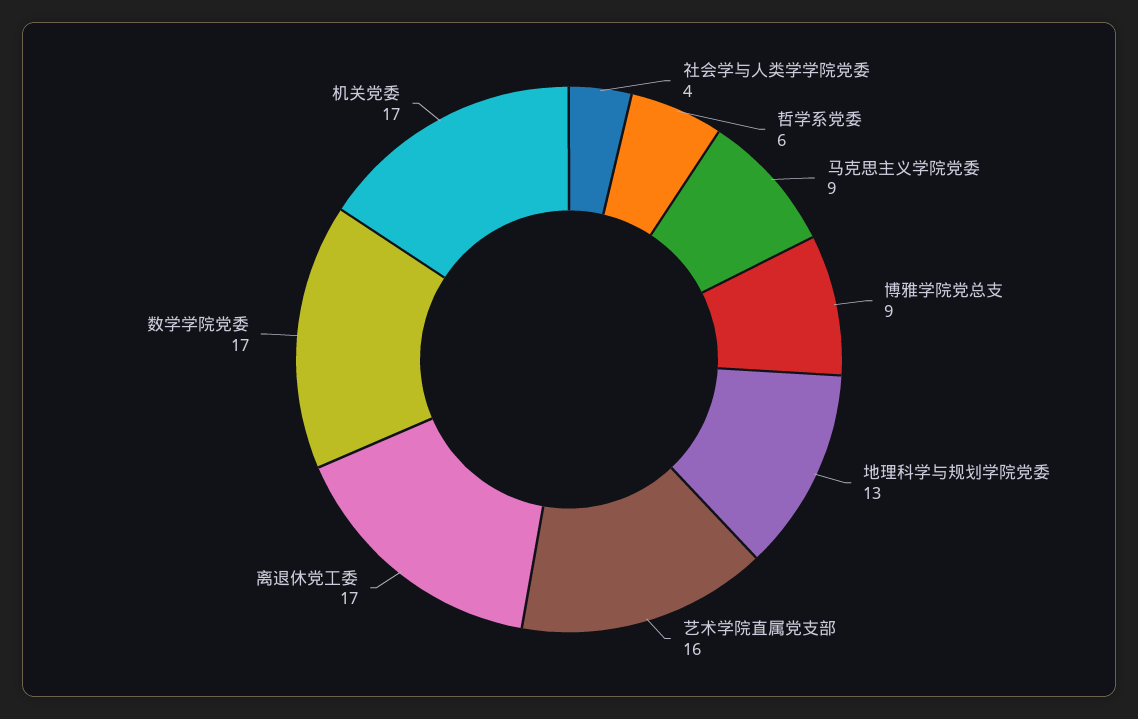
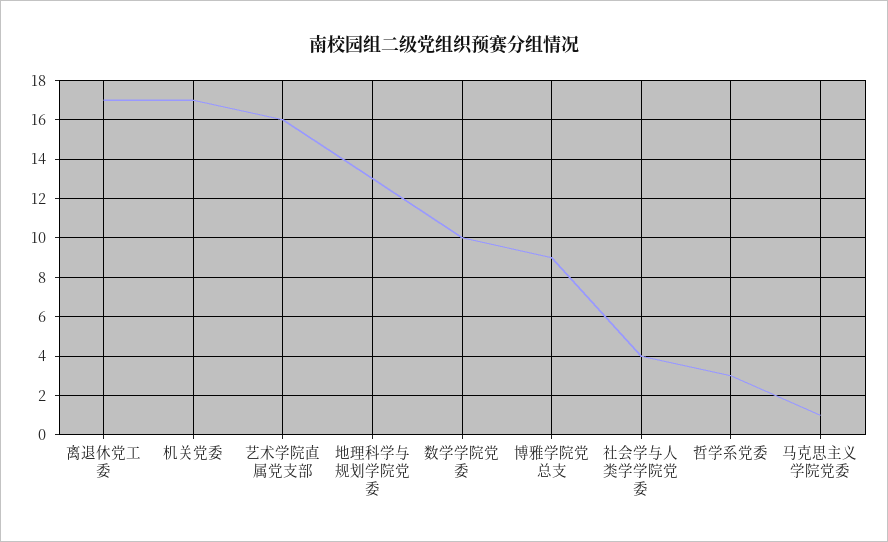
  {
    "社会学与人类学学院党委": 4,
-   "哲学系党委": 6,
+   "哲学系党委": 3,
-   "马克思主义学院党委": 9,
+   "马克思主义学院党委": 1,
    "博雅学院党总支": 9,
    "地理科学与规划学院党委": 13,
    "艺术学院直属党支部": 16,
    "离退休党工委": 17,
-   "数学学院党委": 17,
+   "数学学院党委": 10,
    "机关党委": 17
  }

